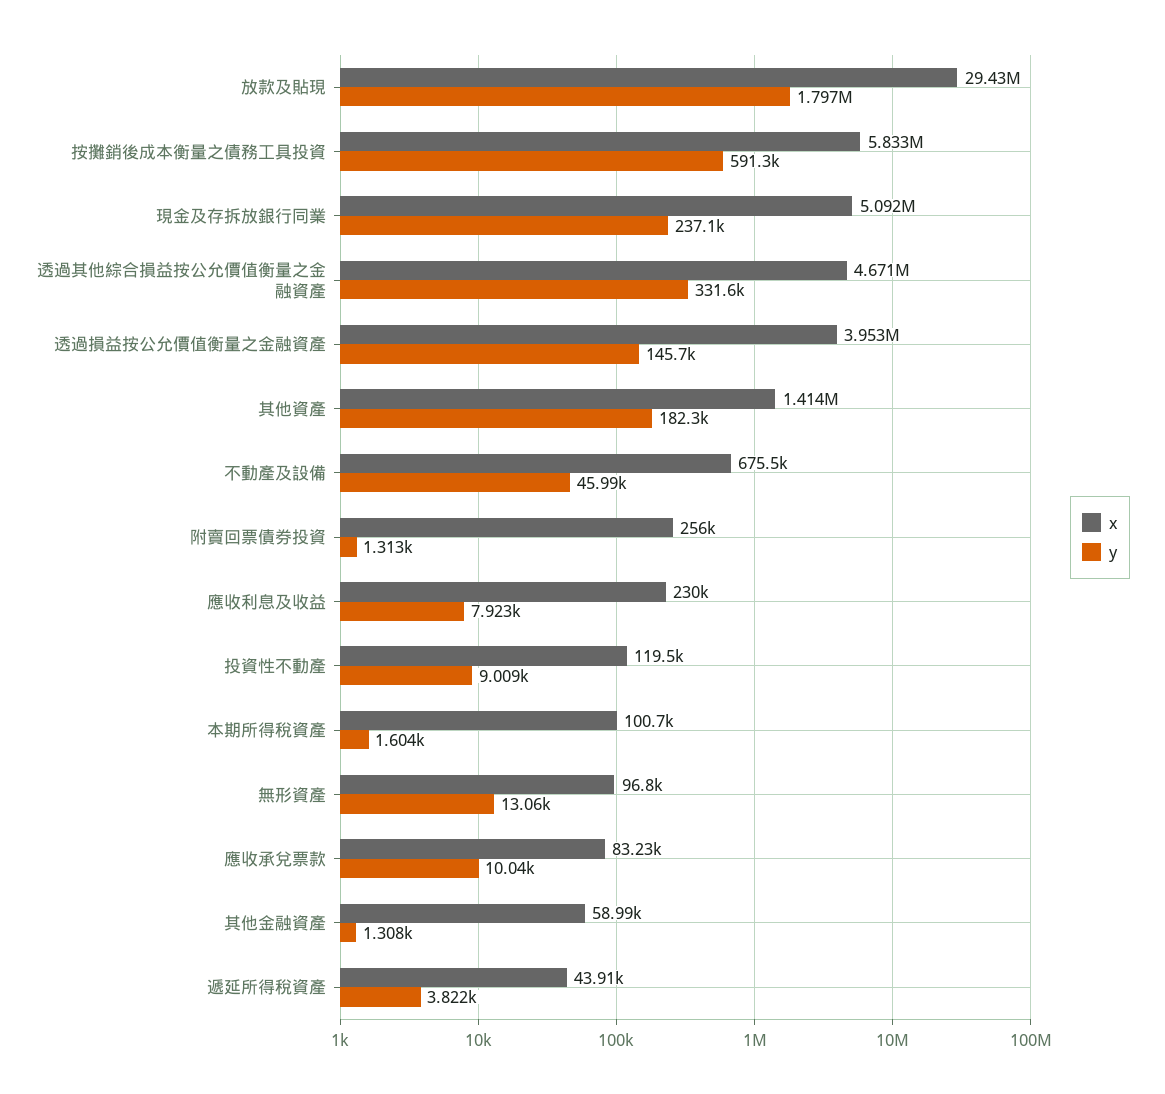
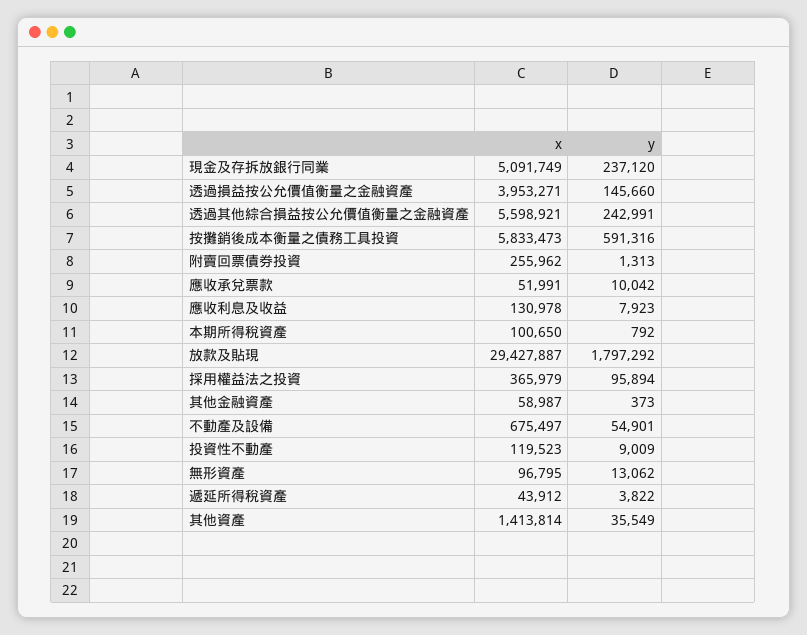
  {
    "x": {
      "放款及貼現": 29427887,
      "按攤銷後成本衡量之債務工具投資": 5833473,
      "現金及存拆放銀行同業": 5091749,
-     "透過其他綜合損益按公允價值衡量之金融資產": 4671000,
+     "透過其他綜合損益按公允價值衡量之金融資產": 5598921,
      "透過損益按公允價值衡量之金融資產": 3953271,
      "其他資產": 1413814,
      "不動產及設備": 675497,
      "附賣回票債券投資": 255962,
-     "應收利息及收益": 230000,
+     "應收利息及收益": 130978,
      "投資性不動產": 119523,
      "本期所得稅資產": 100650,
      "無形資產": 96795,
-     "應收承兌票款": 83230,
+     "應收承兌票款": 51991,
      "其他金融資產": 58987,
-     "遞延所得稅資產": 43912
+     "遞延所得稅資產": 43912,
+     "採用權益法之投資": 365979
    },
    "y": {
      "放款及貼現": 1797292,
      "按攤銷後成本衡量之債務工具投資": 591316,
      "現金及存拆放銀行同業": 237120,
-     "透過其他綜合損益按公允價值衡量之金融資產": 331600,
+     "透過其他綜合損益按公允價值衡量之金融資產": 242991,
      "透過損益按公允價值衡量之金融資產": 145660,
-     "其他資產": 182300,
+     "其他資產": 35549,
-     "不動產及設備": 45990,
+     "不動產及設備": 54901,
      "附賣回票債券投資": 1313,
      "應收利息及收益": 7923,
      "投資性不動產": 9009,
-     "本期所得稅資產": 1604,
+     "本期所得稅資產": 792,
      "無形資產": 13062,
      "應收承兌票款": 10042,
-     "其他金融資產": 1308,
+     "其他金融資產": 373,
-     "遞延所得稅資產": 3822
+     "遞延所得稅資產": 3822,
+     "採用權益法之投資": 95894
    }
  }

